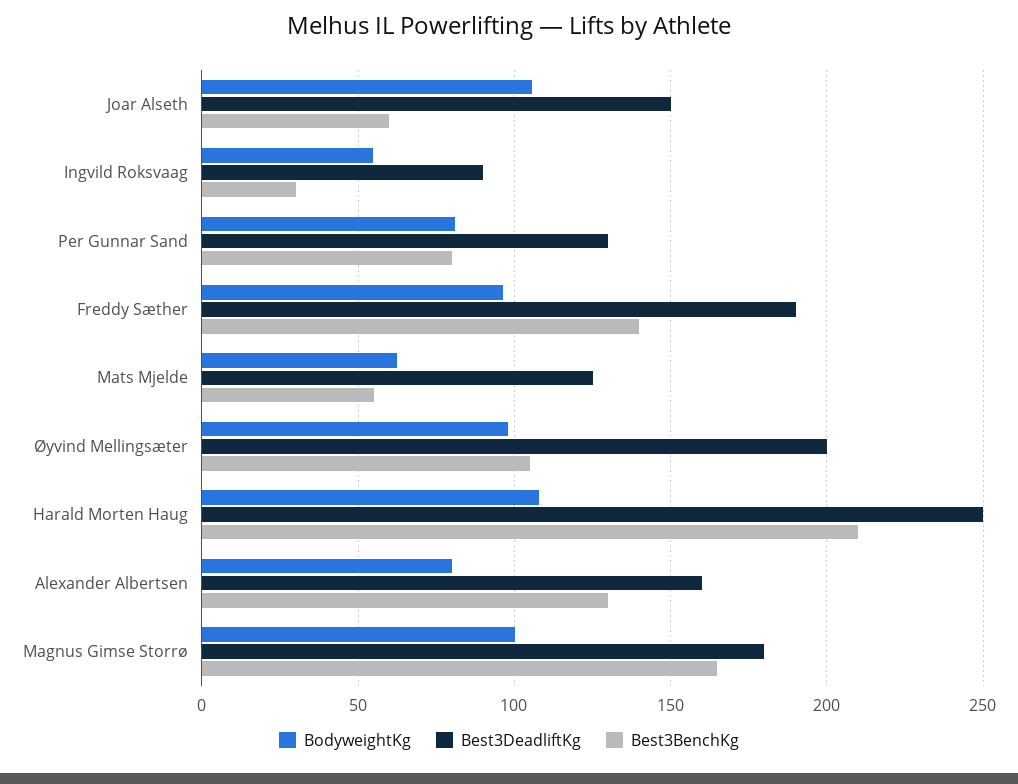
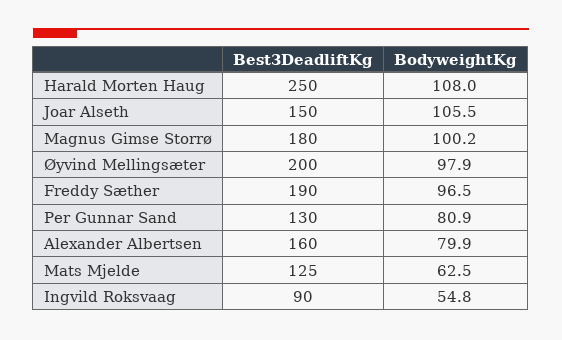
  {
    "BodyweightKg": {
      "Joar Alseth": 105.5,
      "Ingvild Roksvaag": 54.8,
      "Per Gunnar Sand": 80.9,
      "Freddy Sæther": 96.5,
      "Mats Mjelde": 62.5,
      "Øyvind Mellingsæter": 97.9,
      "Harald Morten Haug": 108,
      "Alexander Albertsen": 79.9,
      "Magnus Gimse Storrø": 100.2
    },
    "Best3DeadliftKg": {
      "Joar Alseth": 150,
      "Ingvild Roksvaag": 90,
      "Per Gunnar Sand": 130,
      "Freddy Sæther": 190,
      "Mats Mjelde": 125,
      "Øyvind Mellingsæter": 200,
      "Harald Morten Haug": 250,
      "Alexander Albertsen": 160,
      "Magnus Gimse Storrø": 180
-   },
+   }
-   "Best3BenchKg": {
-     "Joar Alseth": 60,
-     "Ingvild Roksvaag": 30,
-     "Per Gunnar Sand": 80,
-     "Freddy Sæther": 140,
-     "Mats Mjelde": 55,
-     "Øyvind Mellingsæter": 105,
-     "Harald Morten Haug": 210,
-     "Alexander Albertsen": 130,
-     "Magnus Gimse Storrø": 165
-   }
  }

